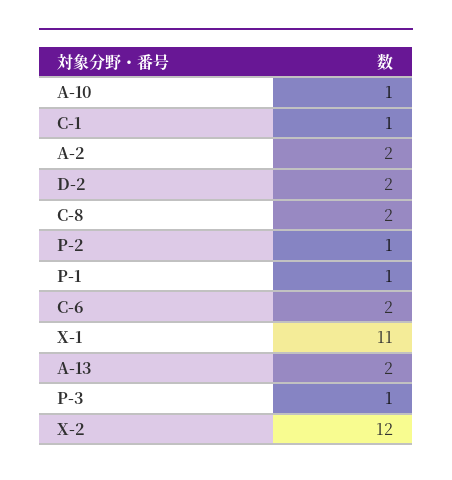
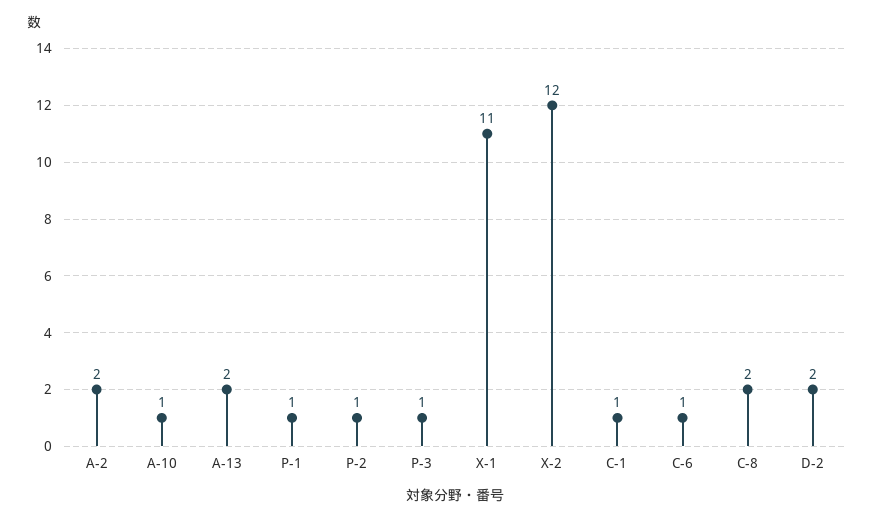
  {
    "A-10": 1,
    "C-1": 1,
    "A-2": 2,
    "D-2": 2,
    "C-8": 2,
    "P-2": 1,
    "P-1": 1,
-   "C-6": 2,
+   "C-6": 1,
    "X-1": 11,
    "A-13": 2,
    "P-3": 1,
    "X-2": 12
  }

